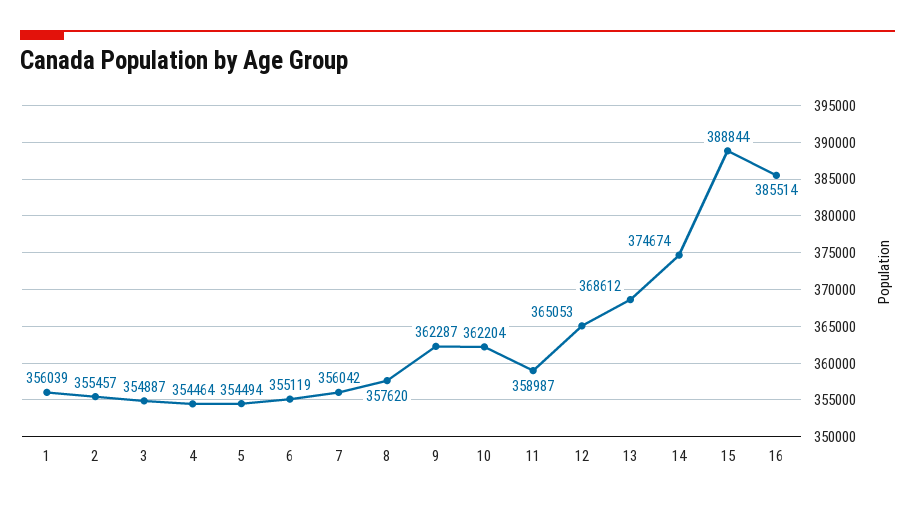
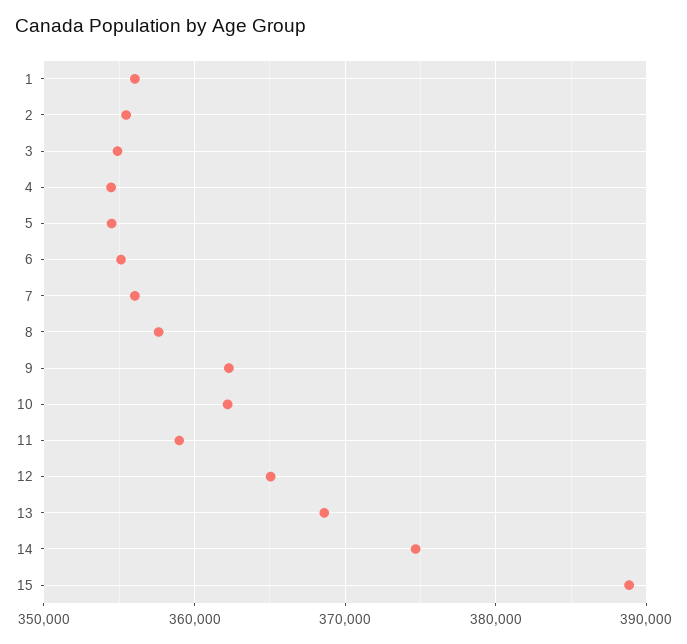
  {
    "1": 356039,
    "2": 355457,
    "3": 354887,
    "4": 354464,
    "5": 354494,
    "6": 355119,
    "7": 356042,
    "8": 357620,
    "9": 362287,
    "10": 362204,
    "11": 358987,
    "12": 365053,
    "13": 368612,
    "14": 374674,
-   "15": 388844,
+   "15": 388844
-   "16": 385514
  }

